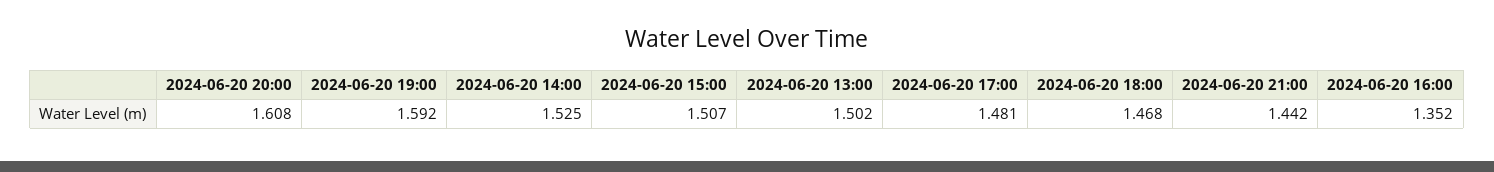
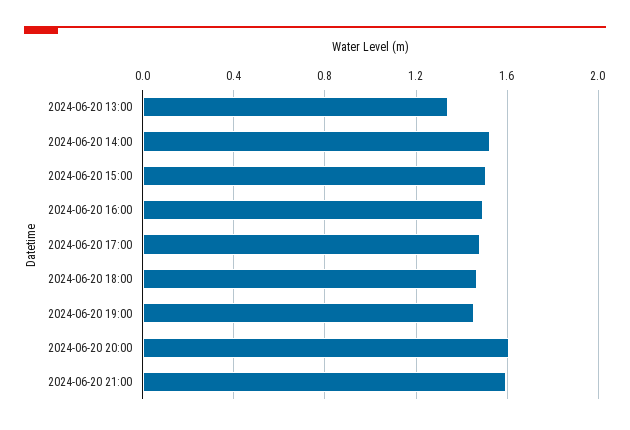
  {
    "2024-06-20 20:00": 1.608,
-   "2024-06-20 19:00": 1.592,
+   "2024-06-20 19:00": 1.45,
    "2024-06-20 14:00": 1.525,
    "2024-06-20 15:00": 1.507,
-   "2024-06-20 13:00": 1.502,
+   "2024-06-20 13:00": 1.35,
    "2024-06-20 17:00": 1.481,
    "2024-06-20 18:00": 1.468,
-   "2024-06-20 21:00": 1.442,
+   "2024-06-20 21:00": 1.6,
-   "2024-06-20 16:00": 1.352
+   "2024-06-20 16:00": 1.5
  }

